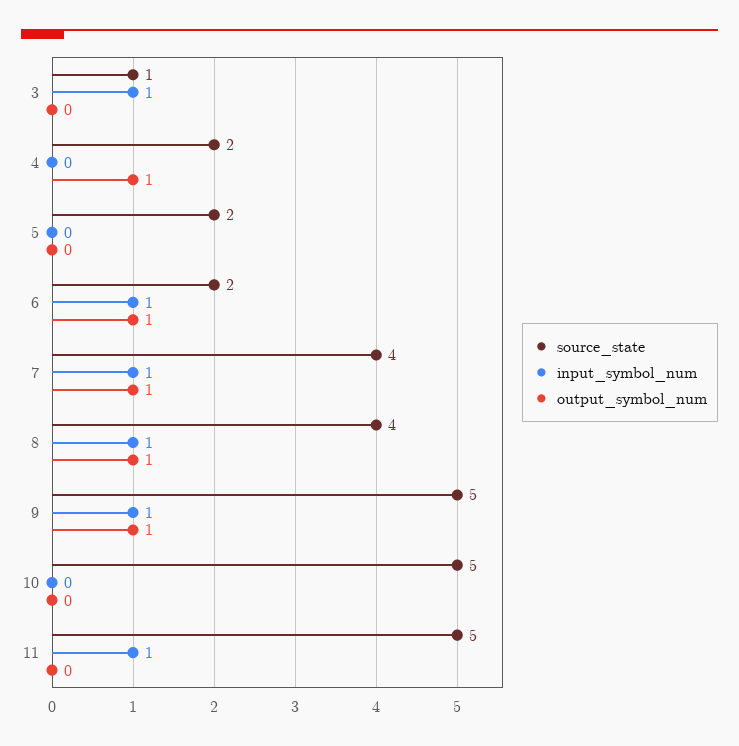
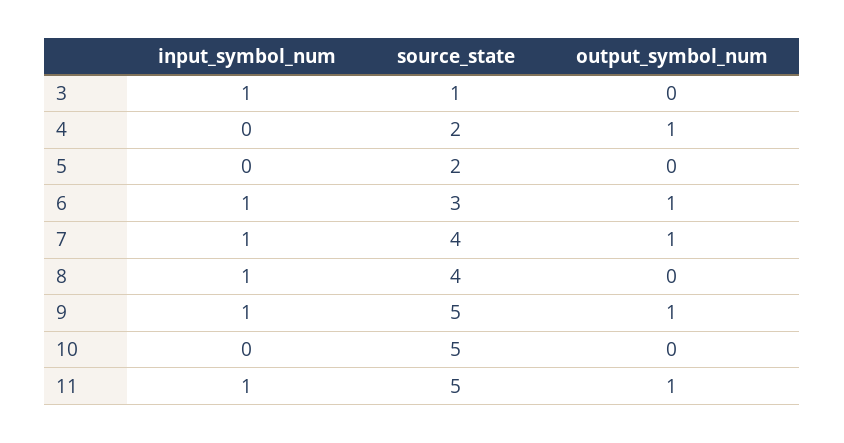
  {
    "source_state": {
      "3": 1,
      "4": 2,
      "5": 2,
-     "6": 2,
+     "6": 3,
      "7": 4,
      "8": 4,
      "9": 5,
      "10": 5,
      "11": 5
    },
    "input_symbol_num": {
      "3": 1,
      "4": 0,
      "5": 0,
      "6": 1,
      "7": 1,
      "8": 1,
      "9": 1,
      "10": 0,
      "11": 1
    },
    "output_symbol_num": {
      "3": 0,
      "4": 1,
      "5": 0,
      "6": 1,
      "7": 1,
-     "8": 1,
+     "8": 0,
      "9": 1,
      "10": 0,
-     "11": 0
+     "11": 1
    }
  }

